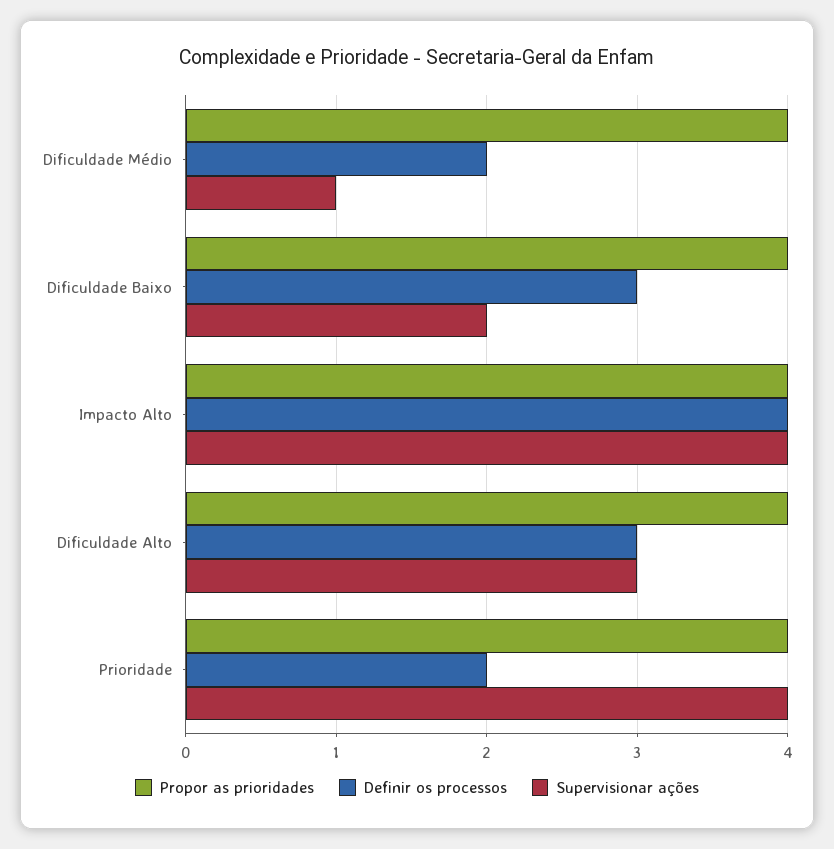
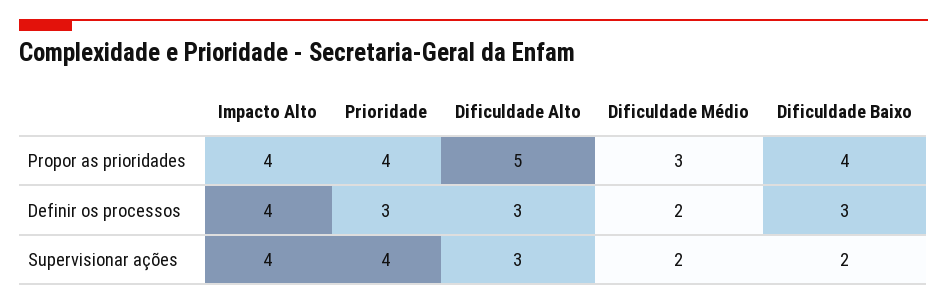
  {
    "Propor as prioridades": {
-     "Dificuldade Médio": 4,
+     "Dificuldade Médio": 3,
      "Dificuldade Baixo": 4,
      "Impacto Alto": 4,
-     "Dificuldade Alto": 4,
+     "Dificuldade Alto": 5,
      "Prioridade": 4
    },
    "Definir os processos": {
      "Dificuldade Médio": 2,
      "Dificuldade Baixo": 3,
      "Impacto Alto": 4,
      "Dificuldade Alto": 3,
-     "Prioridade": 2
+     "Prioridade": 3
    },
    "Supervisionar ações": {
-     "Dificuldade Médio": 1,
+     "Dificuldade Médio": 2,
      "Dificuldade Baixo": 2,
      "Impacto Alto": 4,
      "Dificuldade Alto": 3,
      "Prioridade": 4
    }
  }

